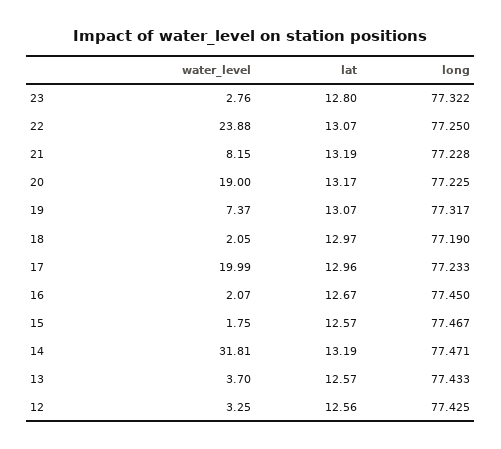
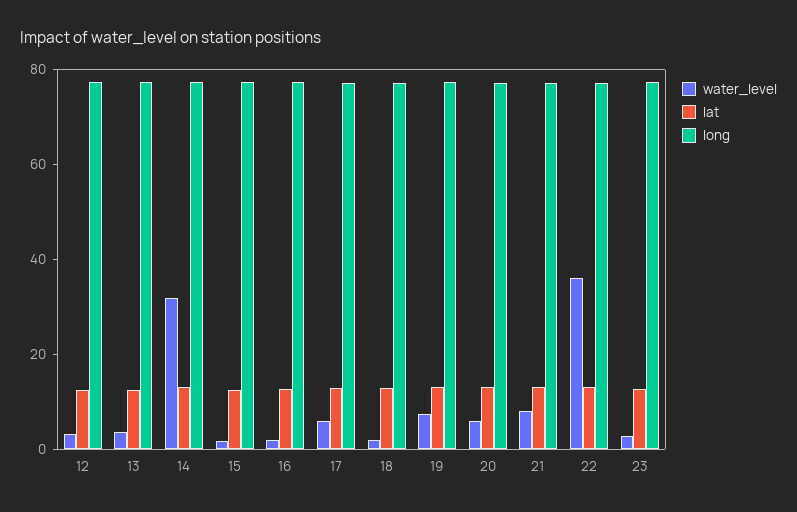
  {
    "water_level": {
      "23": 2.76,
-     "22": 23.88,
+     "22": 35,
      "21": 8.15,
-     "20": 19,
+     "20": 5,
      "19": 7.37,
      "18": 2.05,
-     "17": 19.99,
+     "17": 5,
      "16": 2.07,
      "15": 1.75,
      "14": 31.81,
      "13": 3.7,
      "12": 3.25
    },
    "lat": {
      "23": 12.8,
      "22": 13.07,
      "21": 13.19,
      "20": 13.17,
      "19": 13.07,
      "18": 12.97,
      "17": 12.96,
      "16": 12.67,
      "15": 12.57,
      "14": 13.19,
      "13": 12.57,
      "12": 12.56
    },
    "long": {
      "23": 77.322,
      "22": 77.25,
      "21": 77.228,
      "20": 77.225,
      "19": 77.317,
      "18": 77.19,
      "17": 77.233,
      "16": 77.45,
      "15": 77.467,
      "14": 77.471,
      "13": 77.433,
      "12": 77.425
    }
  }

